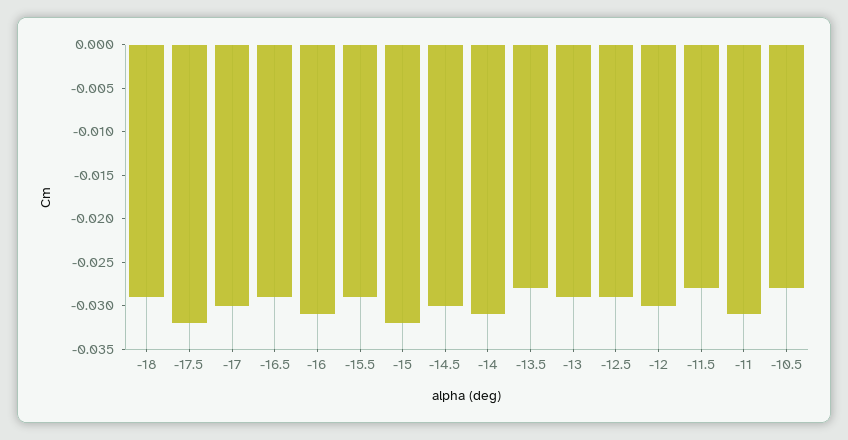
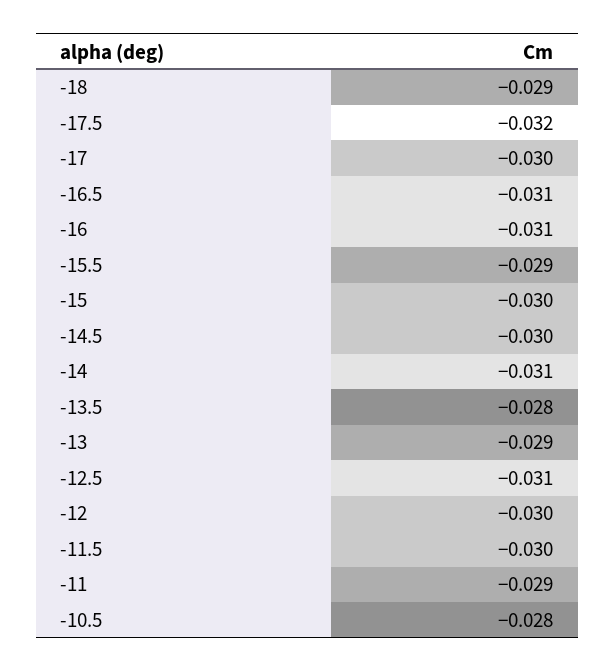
  {
    "-18": -0.029,
    "-17.5": -0.032,
    "-17": -0.03,
-   "-16.5": -0.029,
+   "-16.5": -0.031,
    "-16": -0.031,
    "-15.5": -0.029,
-   "-15": -0.032,
+   "-15": -0.03,
    "-14.5": -0.03,
    "-14": -0.031,
    "-13.5": -0.028,
    "-13": -0.029,
-   "-12.5": -0.029,
+   "-12.5": -0.031,
    "-12": -0.03,
-   "-11.5": -0.028,
+   "-11.5": -0.03,
-   "-11": -0.031,
+   "-11": -0.029,
    "-10.5": -0.028
  }

